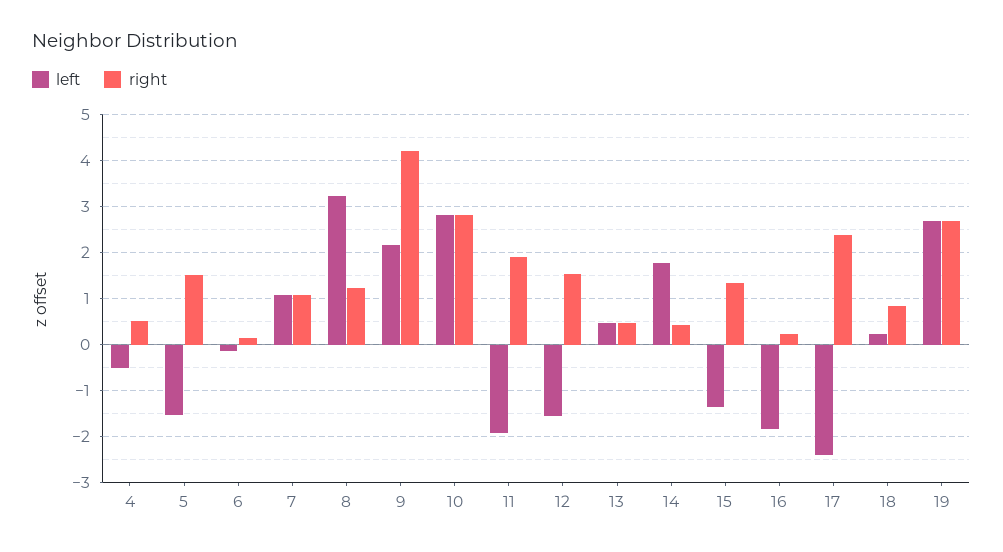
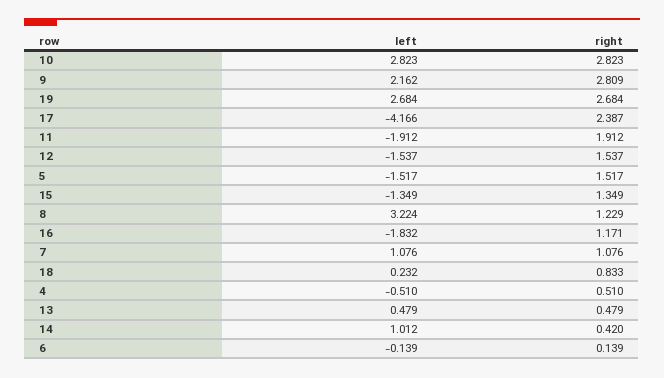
  {
    "left": {
      "4": -0.51,
      "5": -1.517,
      "6": -0.139,
      "7": 1.076,
      "8": 3.224,
      "9": 2.162,
      "10": 2.823,
      "11": -1.912,
      "12": -1.537,
      "13": 0.479,
-     "14": 1.8,
+     "14": 1.012,
      "15": -1.349,
      "16": -1.832,
-     "17": -2.4,
+     "17": -4.166,
      "18": 0.232,
      "19": 2.684
    },
    "right": {
      "4": 0.51,
      "5": 1.517,
      "6": 0.139,
      "7": 1.076,
      "8": 1.229,
-     "9": 4.2,
+     "9": 2.809,
      "10": 2.823,
      "11": 1.912,
      "12": 1.537,
      "13": 0.479,
      "14": 0.42,
      "15": 1.349,
-     "16": 0.2,
+     "16": 1.171,
      "17": 2.387,
      "18": 0.833,
      "19": 2.684
    }
  }

